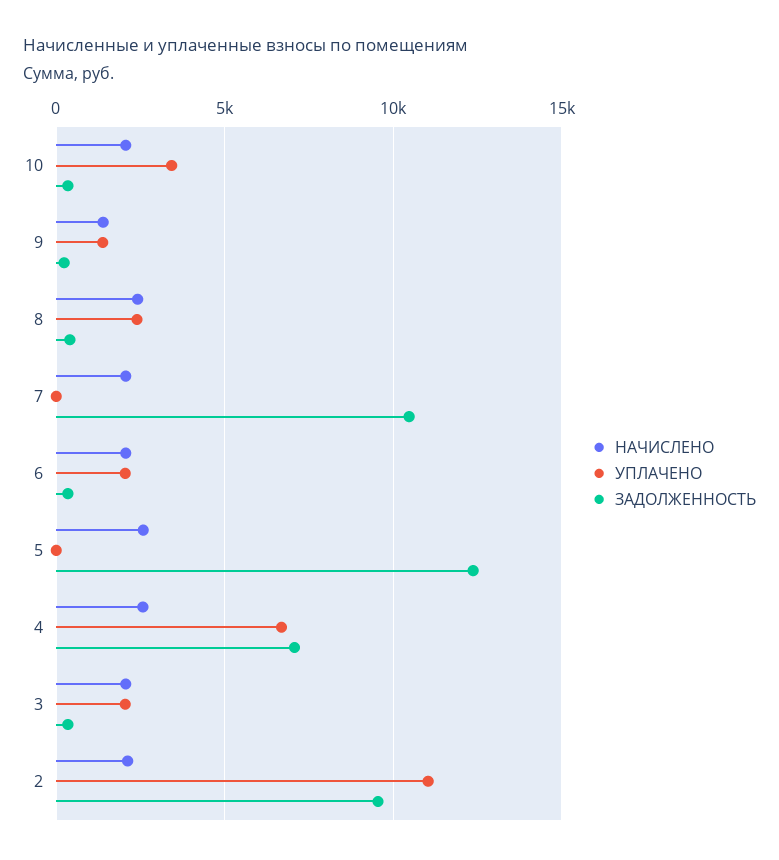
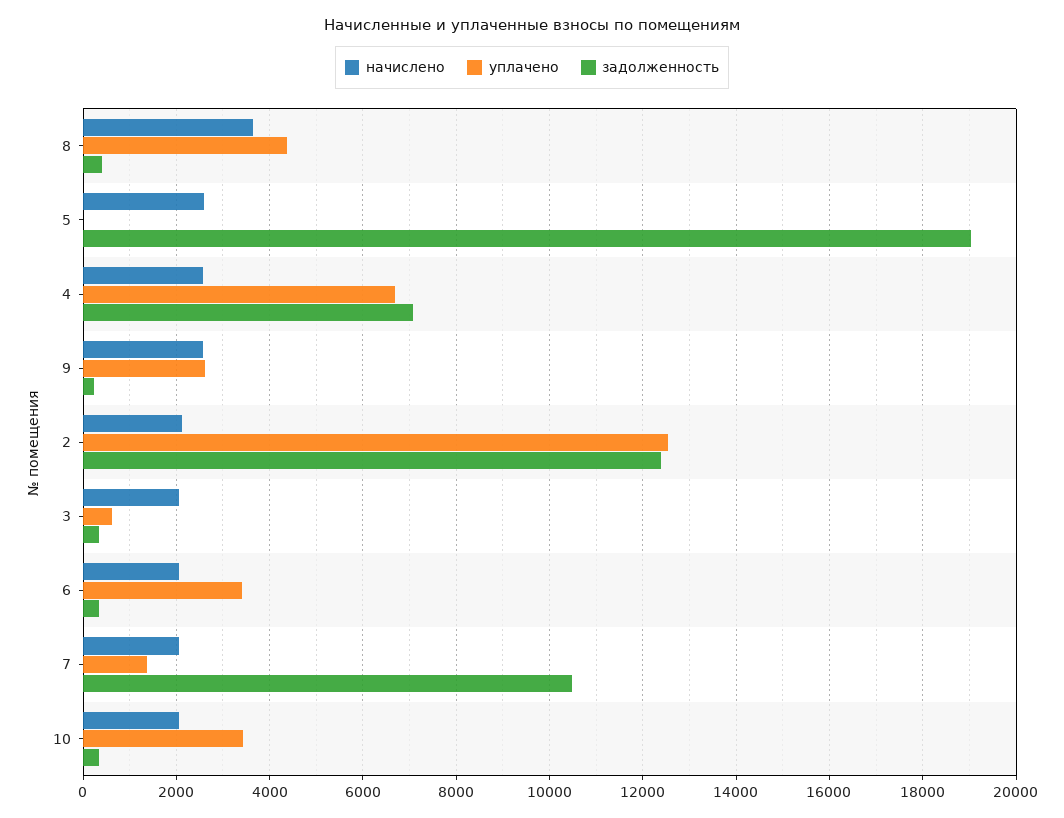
  {
    "НАЧИСЛЕНО": {
      "10": 2000,
-     "9": 1500,
+     "9": 2600,
-     "8": 2500,
+     "8": 3600,
      "7": 2000,
      "6": 2000,
      "5": 2600,
      "4": 2600,
      "3": 2000,
      "2": 2200
    },
    "УПЛАЧЕНО": {
      "10": 3400,
-     "9": 1500,
+     "9": 2600,
-     "8": 2500,
+     "8": 4400,
-     "7": 0,
+     "7": 1400,
-     "6": 2000,
+     "6": 3400,
      "5": 0,
      "4": 6600,
-     "3": 2000,
+     "3": 600,
-     "2": 11000
+     "2": 12600
    },
    "ЗАДОЛЖЕННОСТЬ": {
      "10": 400,
      "9": 200,
      "8": 400,
      "7": 10400,
      "6": 400,
-     "5": 12500,
+     "5": 19000,
      "4": 7000,
      "3": 400,
-     "2": 9500
+     "2": 12400
    }
  }

